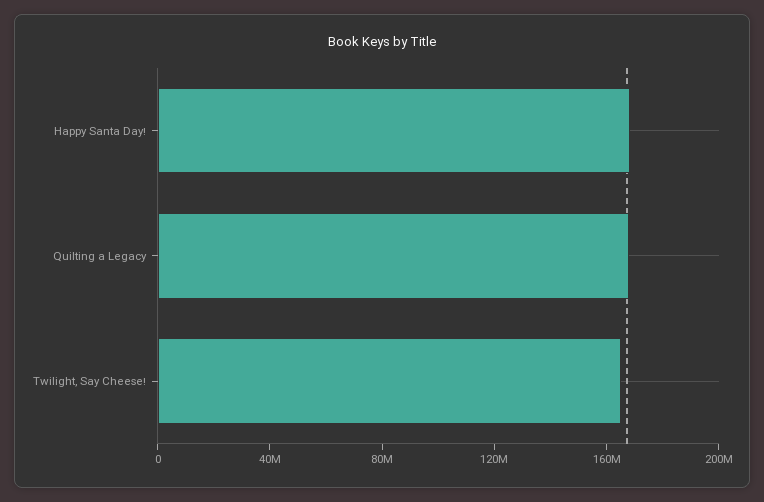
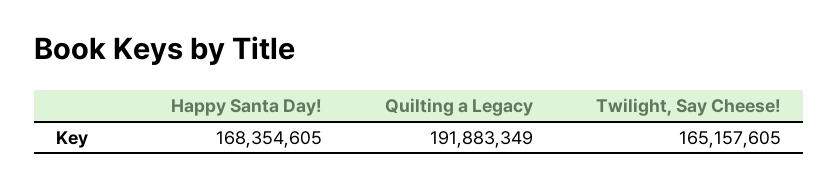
  {
    "Happy Santa Day!": 168354605,
-   "Quilting a Legacy": 170000000,
+   "Quilting a Legacy": 191883349,
    "Twilight, Say Cheese!": 165157605
  }

